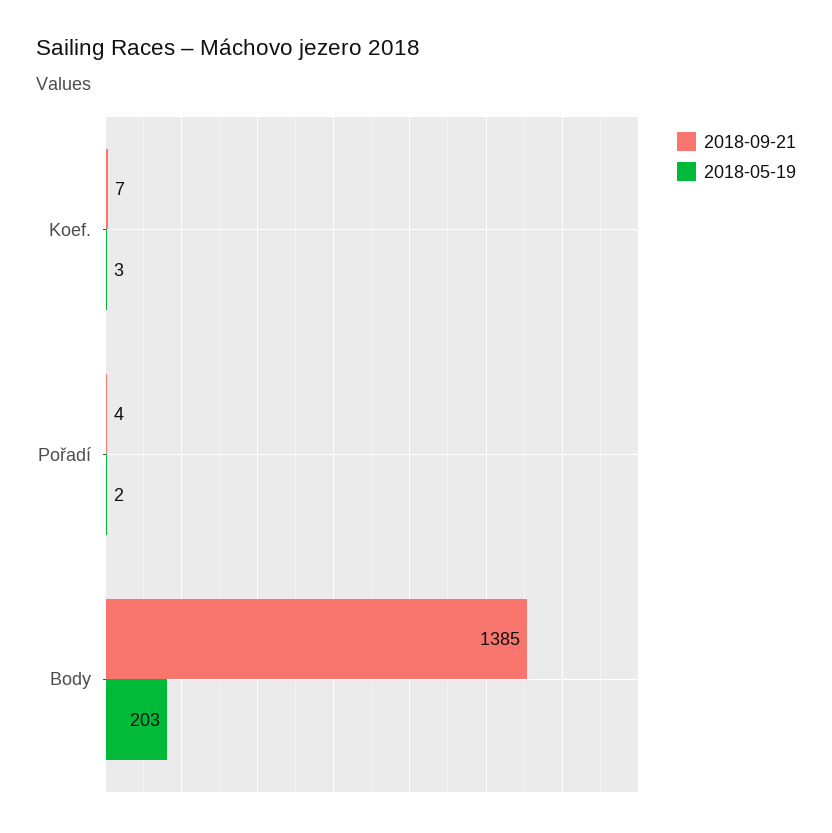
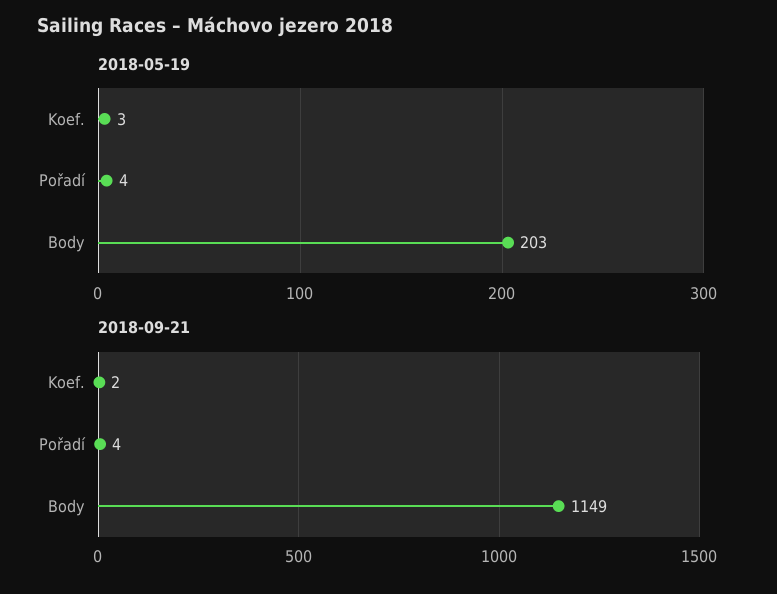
  {
    "2018-09-21": {
-     "Koef.": 7,
+     "Koef.": 2,
      "Pořadí": 4,
-     "Body": 1385
+     "Body": 1149
    },
    "2018-05-19": {
      "Koef.": 3,
-     "Pořadí": 2,
+     "Pořadí": 4,
      "Body": 203
    }
  }

